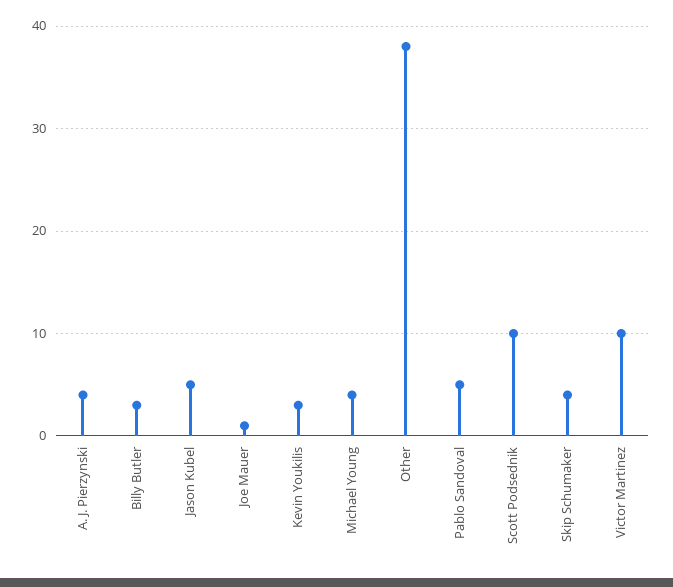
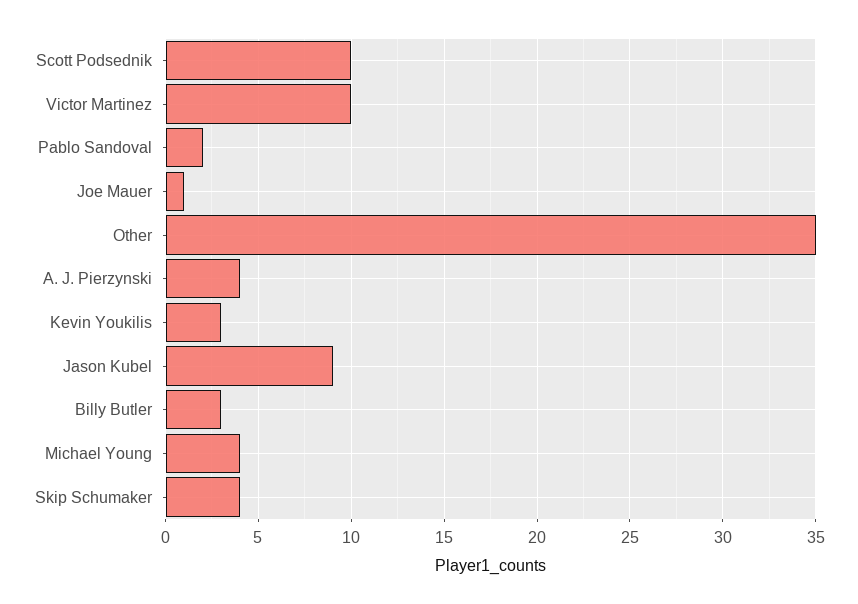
  {
    "A. J. Pierzynski": 4,
    "Billy Butler": 3,
-   "Jason Kubel": 5,
+   "Jason Kubel": 9,
    "Joe Mauer": 1,
    "Kevin Youkilis": 3,
    "Michael Young": 4,
-   "Other": 38,
+   "Other": 35,
-   "Pablo Sandoval": 5,
+   "Pablo Sandoval": 2,
    "Scott Podsednik": 10,
    "Skip Schumaker": 4,
    "Victor Martinez": 10
  }

